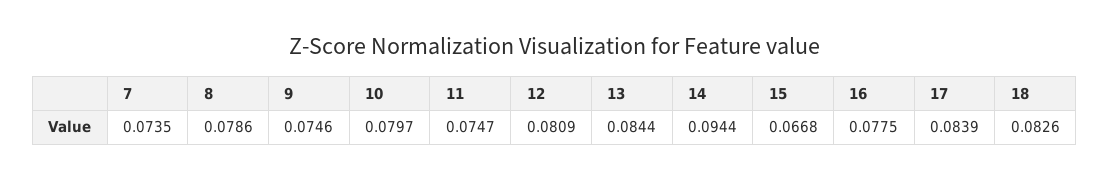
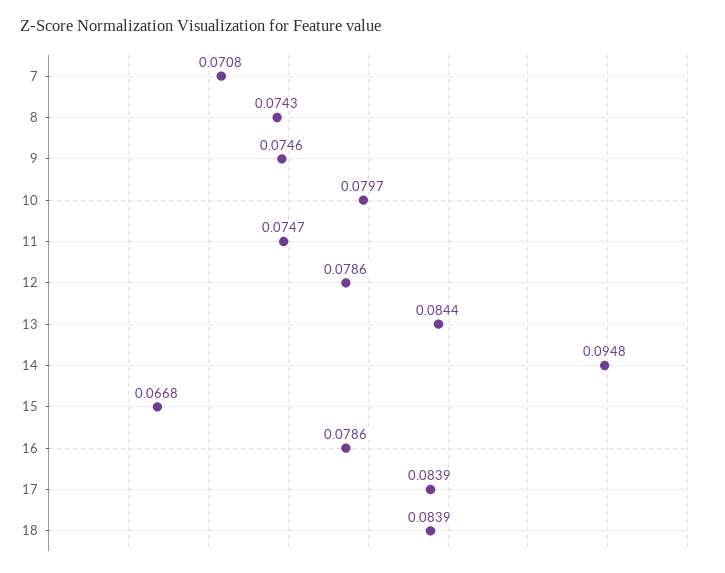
  {
-   "7": 0.0735,
+   "7": 0.0708,
-   "8": 0.0786,
+   "8": 0.0743,
    "9": 0.0746,
    "10": 0.0797,
    "11": 0.0747,
-   "12": 0.0809,
+   "12": 0.0786,
    "13": 0.0844,
-   "14": 0.0944,
+   "14": 0.0948,
    "15": 0.0668,
-   "16": 0.0775,
+   "16": 0.0786,
    "17": 0.0839,
-   "18": 0.0826
+   "18": 0.0839
  }

